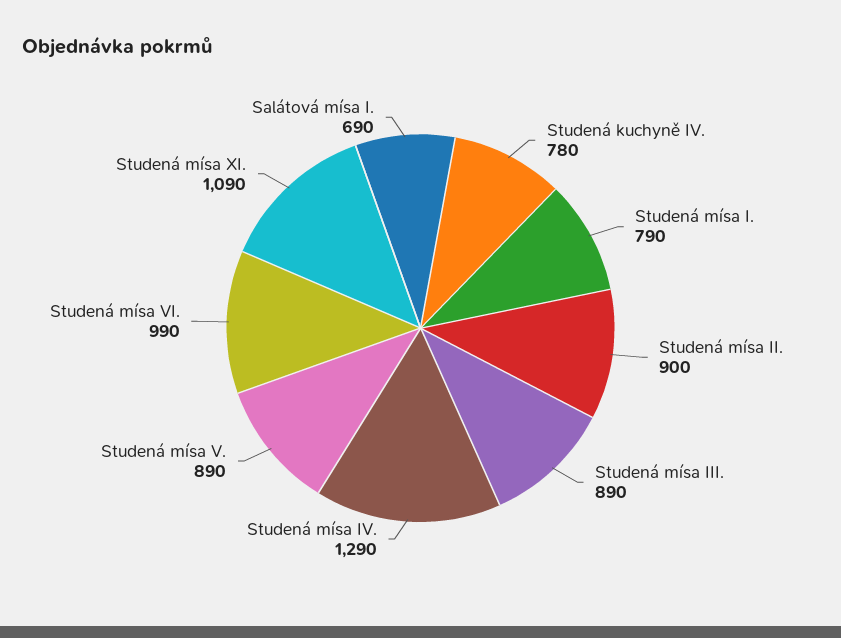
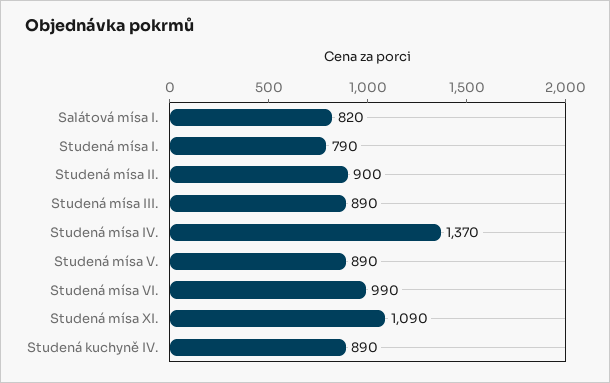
  {
-   "Studená kuchyně IV.": 780,
+   "Studená kuchyně IV.": 890,
    "Studená mísa I.": 790,
    "Studená mísa II.": 900,
    "Studená mísa III.": 890,
-   "Studená mísa IV.": 1290,
+   "Studená mísa IV.": 1370,
    "Studená mísa V.": 890,
    "Studená mísa VI.": 990,
    "Studená mísa XI.": 1090,
-   "Salátová mísa I.": 690
+   "Salátová mísa I.": 820
  }

